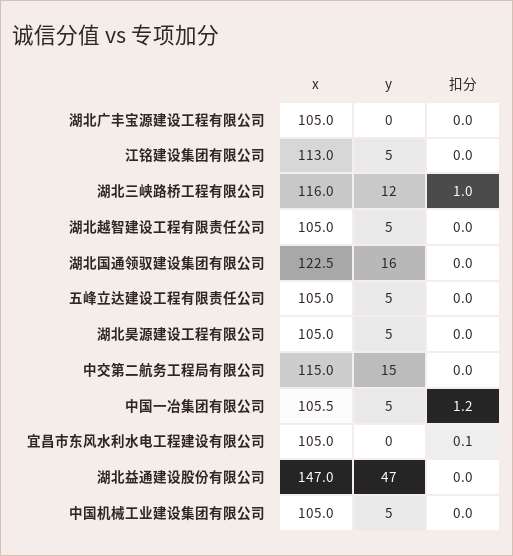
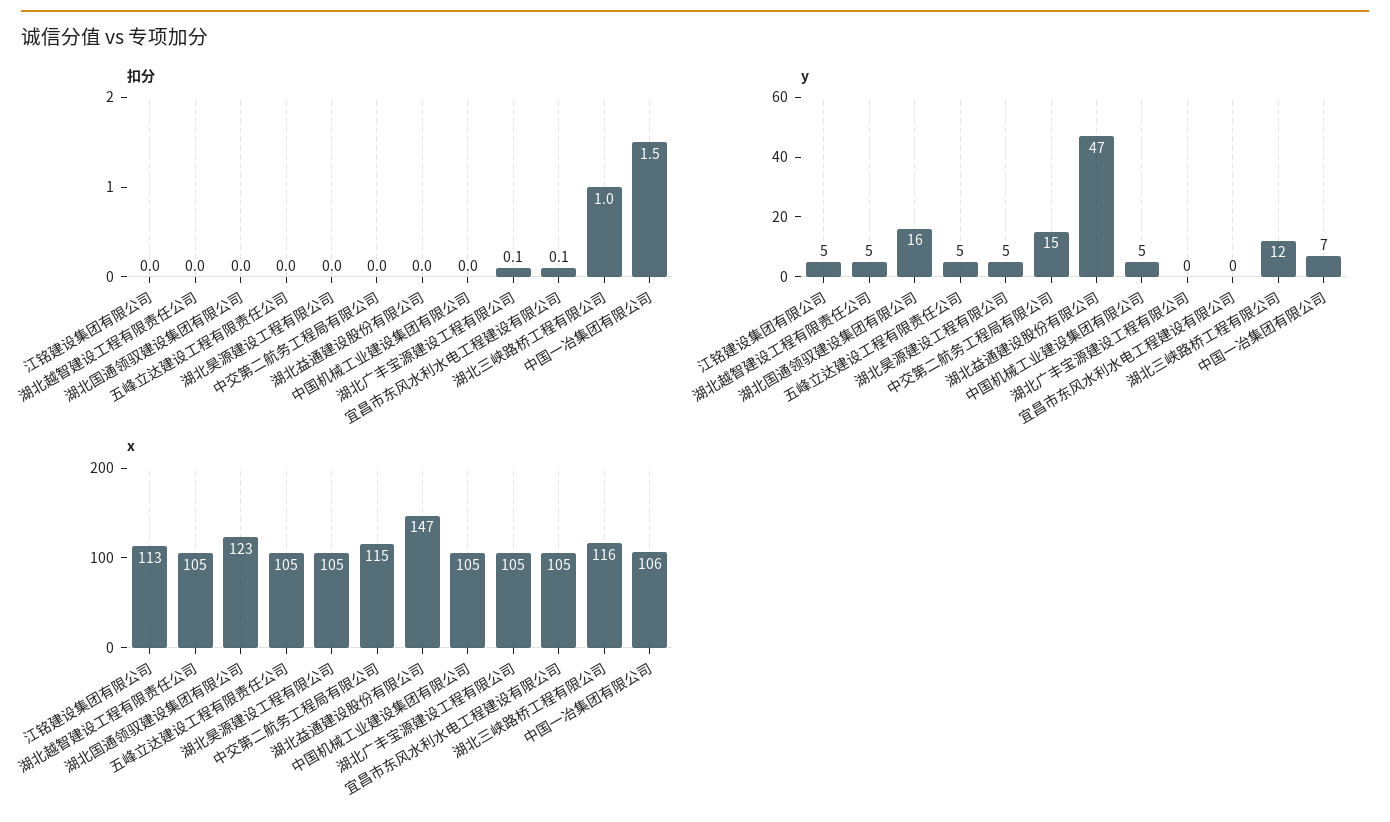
  {
    "x": {
      "湖北广丰宝源建设工程有限公司": 105,
      "江铭建设集团有限公司": 113,
      "湖北三峡路桥工程有限公司": 116,
      "湖北越智建设工程有限责任公司": 105,
      "湖北国通领驭建设集团有限公司": 122.5,
      "五峰立达建设工程有限责任公司": 105,
      "湖北昊源建设工程有限公司": 105,
      "中交第二航务工程局有限公司": 115,
      "中国一冶集团有限公司": 105.5,
      "宜昌市东风水利水电工程建设有限公司": 105,
      "湖北益通建设股份有限公司": 147,
      "中国机械工业建设集团有限公司": 105
    },
    "y": {
      "湖北广丰宝源建设工程有限公司": 0,
      "江铭建设集团有限公司": 5,
      "湖北三峡路桥工程有限公司": 12,
      "湖北越智建设工程有限责任公司": 5,
      "湖北国通领驭建设集团有限公司": 16,
      "五峰立达建设工程有限责任公司": 5,
      "湖北昊源建设工程有限公司": 5,
      "中交第二航务工程局有限公司": 15,
-     "中国一冶集团有限公司": 5,
+     "中国一冶集团有限公司": 7,
      "宜昌市东风水利水电工程建设有限公司": 0,
      "湖北益通建设股份有限公司": 47,
      "中国机械工业建设集团有限公司": 5
    },
    "扣分": {
-     "湖北广丰宝源建设工程有限公司": 0,
+     "湖北广丰宝源建设工程有限公司": 0.1,
      "江铭建设集团有限公司": 0,
      "湖北三峡路桥工程有限公司": 1,
      "湖北越智建设工程有限责任公司": 0,
      "湖北国通领驭建设集团有限公司": 0,
      "五峰立达建设工程有限责任公司": 0,
      "湖北昊源建设工程有限公司": 0,
      "中交第二航务工程局有限公司": 0,
-     "中国一冶集团有限公司": 1.2,
+     "中国一冶集团有限公司": 1.5,
      "宜昌市东风水利水电工程建设有限公司": 0.1,
      "湖北益通建设股份有限公司": 0,
      "中国机械工业建设集团有限公司": 0
    }
  }

